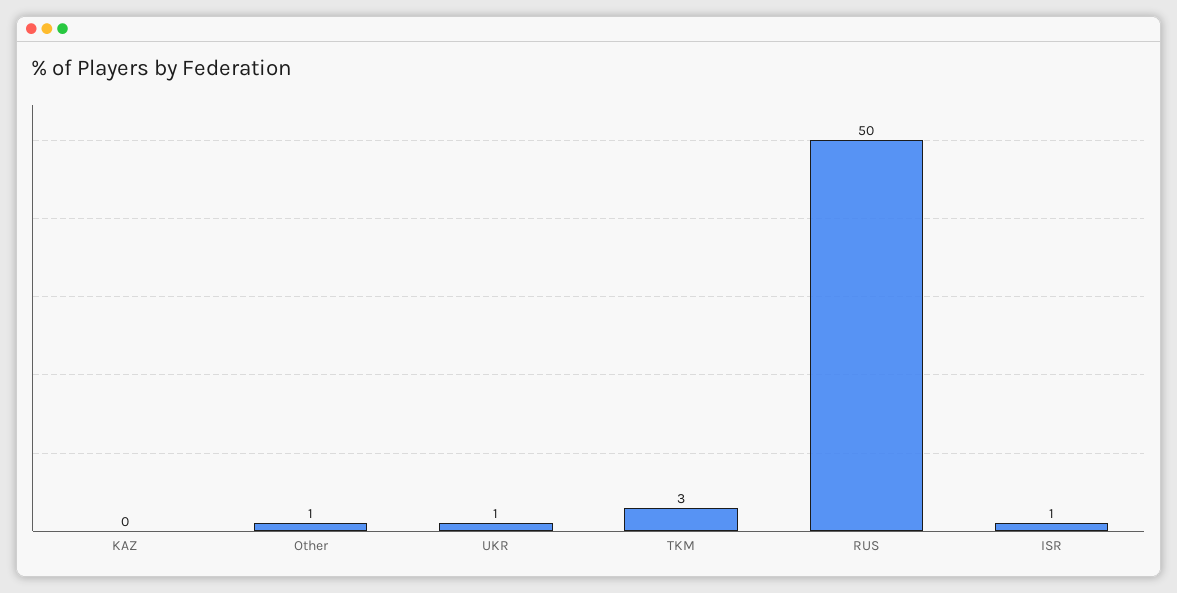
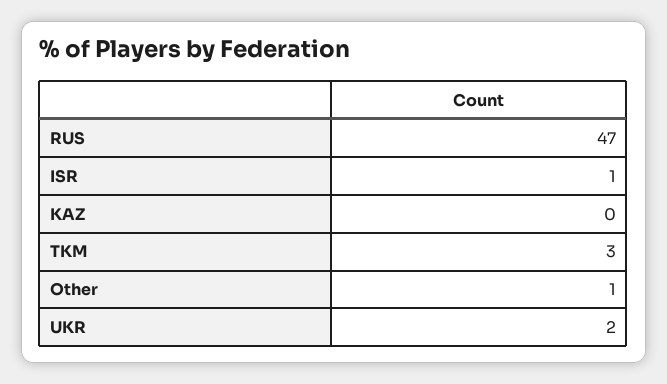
  {
    "KAZ": 0,
    "Other": 1,
-   "UKR": 1,
+   "UKR": 2,
    "TKM": 3,
-   "RUS": 50,
+   "RUS": 47,
    "ISR": 1
  }

